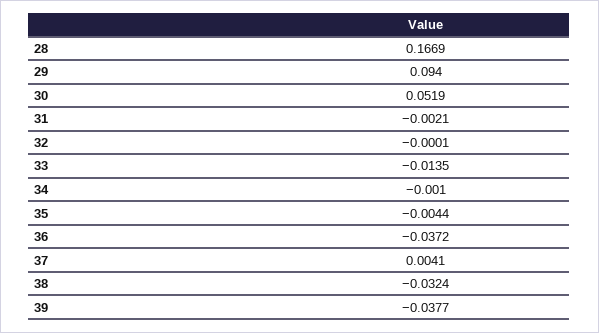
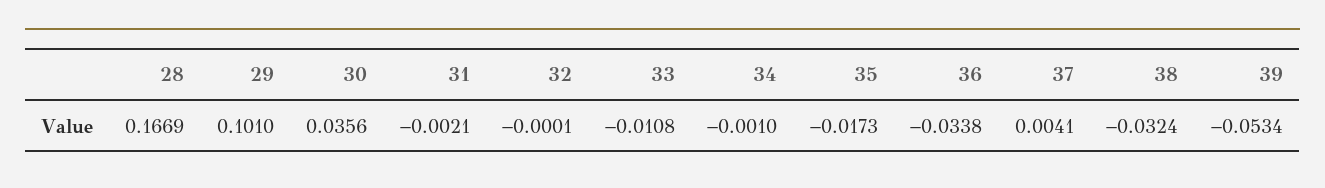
  {
    "28": 0.1669,
-   "29": 0.094,
+   "29": 0.101,
-   "30": 0.0519,
+   "30": 0.0356,
    "31": -0.0021,
    "32": -0.0001,
-   "33": -0.0135,
+   "33": -0.0108,
    "34": -0.001,
-   "35": -0.0044,
+   "35": -0.0173,
-   "36": -0.0372,
+   "36": -0.0338,
    "37": 0.0041,
    "38": -0.0324,
-   "39": -0.0377
+   "39": -0.0534
  }

